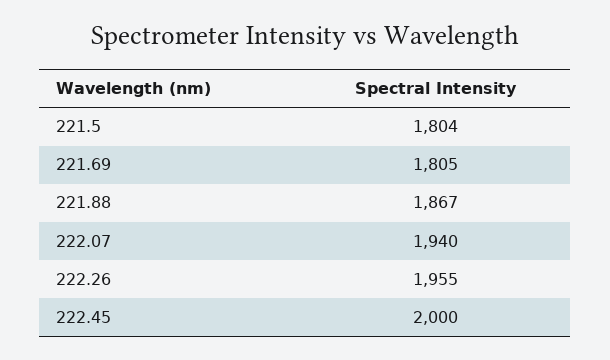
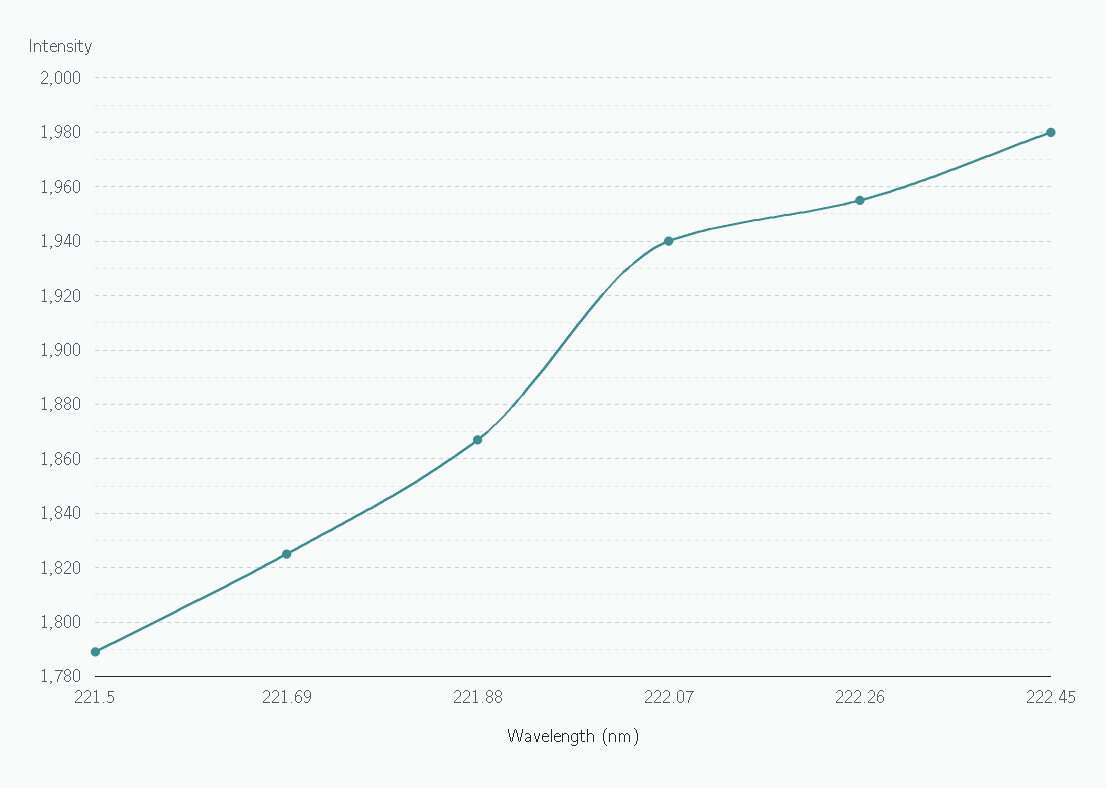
  {
-   "221.5": 1804,
+   "221.5": 1790,
-   "221.69": 1805,
+   "221.69": 1825,
    "221.88": 1867,
    "222.07": 1940,
    "222.26": 1955,
-   "222.45": 2000
+   "222.45": 1980
  }

